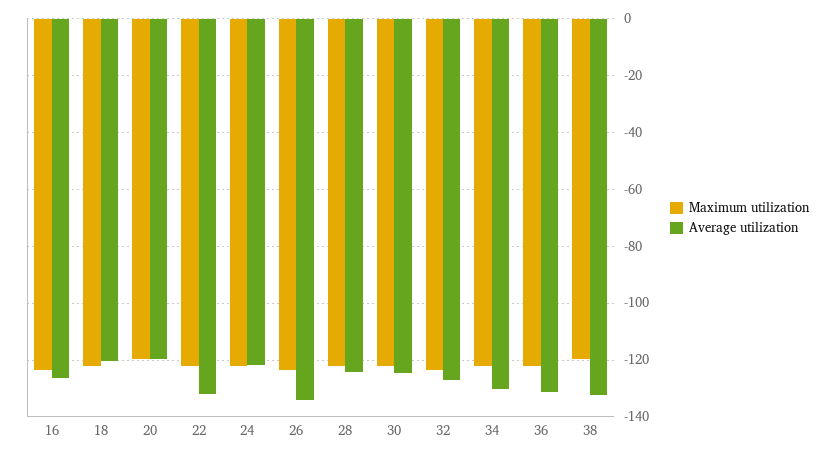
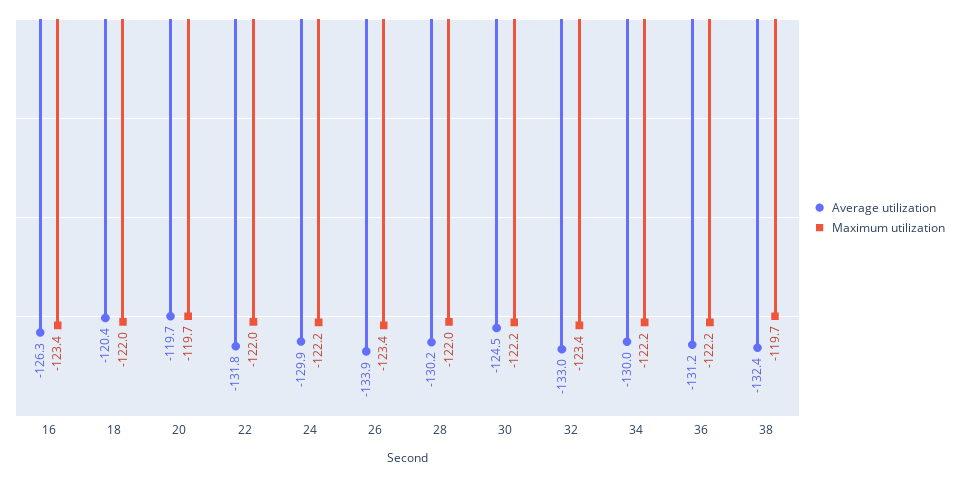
  {
    "Maximum utilization": {
      "16": -123.4,
      "18": -122,
      "20": -119.7,
      "22": -122,
      "24": -122.2,
      "26": -123.4,
      "28": -122,
      "30": -122.2,
      "32": -123.4,
      "34": -122.2,
      "36": -122.2,
      "38": -119.7
    },
    "Average utilization": {
      "16": -126.3,
      "18": -120.4,
      "20": -119.7,
      "22": -131.8,
-     "24": -122.5,
+     "24": -129.9,
      "26": -133.9,
-     "28": -125,
+     "28": -130.2,
      "30": -124.5,
-     "32": -127.5,
+     "32": -133,
      "34": -130,
      "36": -131.2,
      "38": -132.4
    }
  }

